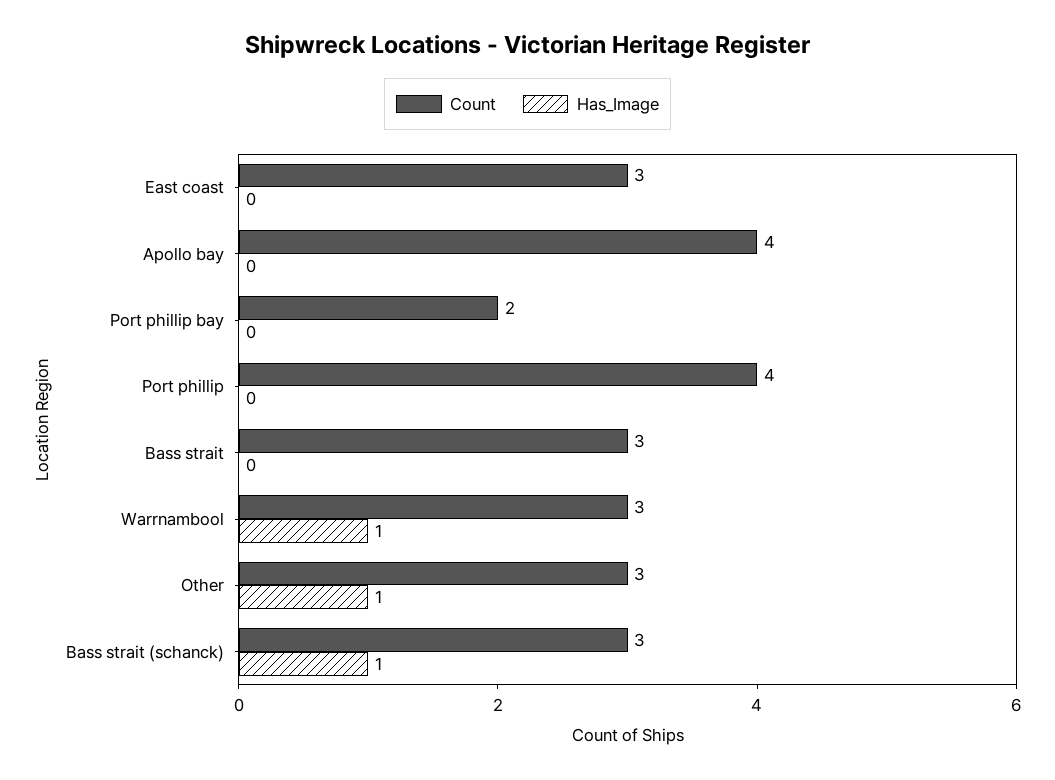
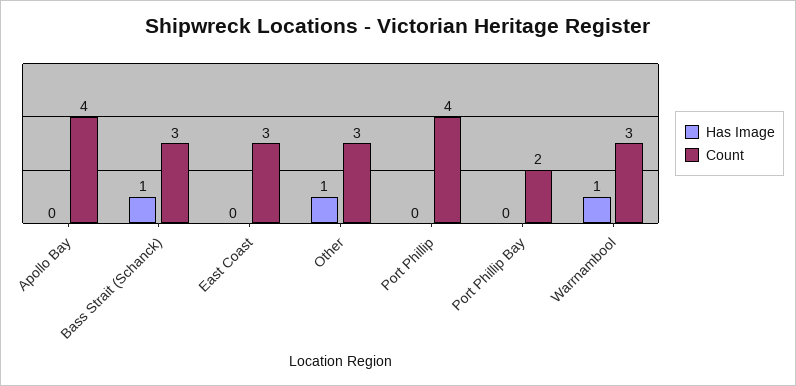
  {
    "Count": {
      "East coast": 3,
      "Apollo bay": 4,
      "Port phillip bay": 2,
      "Port phillip": 4,
-     "Bass strait": 3,
      "Warrnambool": 3,
      "Other": 3,
      "Bass strait (schanck)": 3
    },
    "Has_Image": {
      "East coast": 0,
      "Apollo bay": 0,
      "Port phillip bay": 0,
      "Port phillip": 0,
-     "Bass strait": 0,
      "Warrnambool": 1,
      "Other": 1,
      "Bass strait (schanck)": 1
    }
  }

